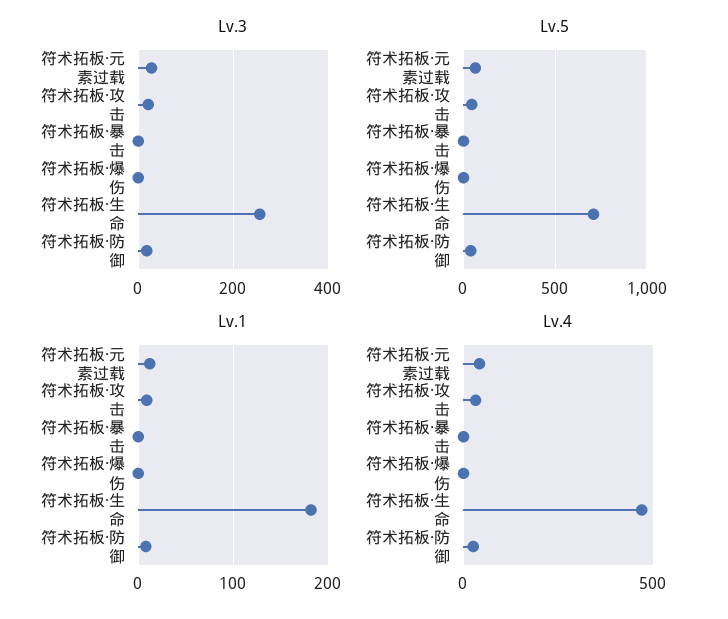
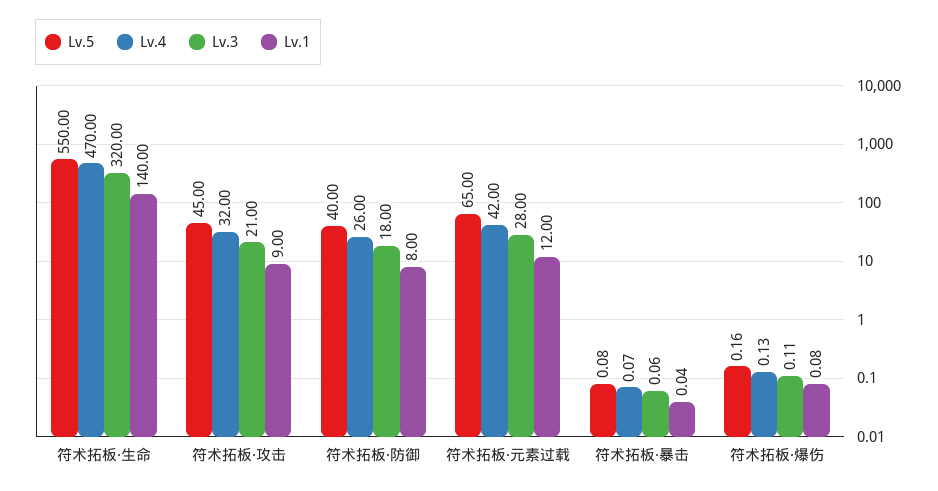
  {
    "Lv.3": {
      "符术拓板·元素过载": 28,
      "符术拓板·攻击": 21,
      "符术拓板·暴击": 0.06,
      "符术拓板·爆伤": 0.11,
-     "符术拓板·生命": 260,
+     "符术拓板·生命": 320,
      "符术拓板·防御": 18
    },
    "Lv.5": {
      "符术拓板·元素过载": 65,
      "符术拓板·攻击": 45,
      "符术拓板·暴击": 0.08,
      "符术拓板·爆伤": 0.16,
-     "符术拓板·生命": 700,
+     "符术拓板·生命": 550,
      "符术拓板·防御": 40
    },
    "Lv.1": {
      "符术拓板·元素过载": 12,
      "符术拓板·攻击": 9,
      "符术拓板·暴击": 0.04,
      "符术拓板·爆伤": 0.08,
-     "符术拓板·生命": 180,
+     "符术拓板·生命": 140,
      "符术拓板·防御": 8
    },
    "Lv.4": {
      "符术拓板·元素过载": 42,
      "符术拓板·攻击": 32,
      "符术拓板·暴击": 0.07,
      "符术拓板·爆伤": 0.13,
      "符术拓板·生命": 470,
      "符术拓板·防御": 26
    }
  }

